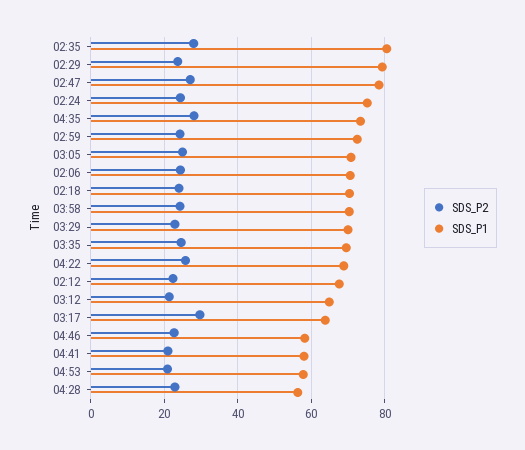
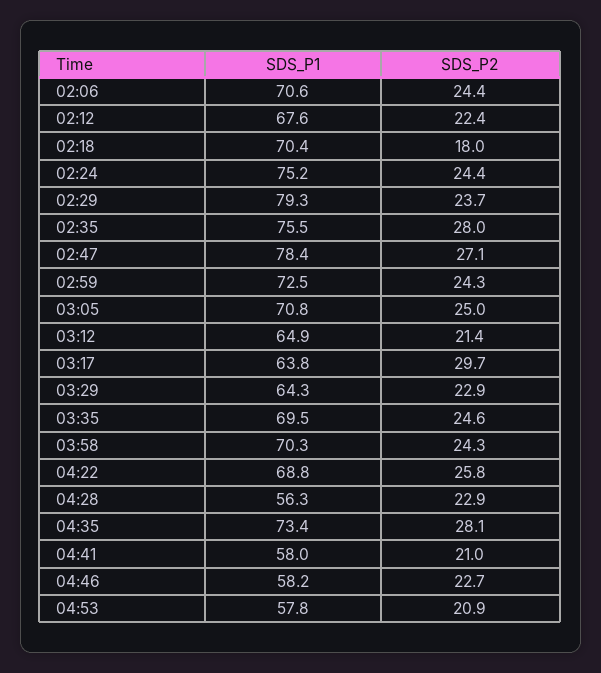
  {
    "SDS_P2": {
      "02:35": 28,
      "02:29": 23.7,
      "02:47": 27.1,
      "02:24": 24.4,
      "04:35": 28.1,
      "02:59": 24.3,
      "03:05": 25,
      "02:06": 24.4,
-     "02:18": 24,
+     "02:18": 18,
      "03:58": 24.3,
      "03:29": 22.9,
      "03:35": 24.6,
      "04:22": 25.8,
      "02:12": 22.4,
      "03:12": 21.4,
      "03:17": 29.7,
      "04:46": 22.7,
      "04:41": 21,
      "04:53": 20.9,
      "04:28": 22.9
    },
    "SDS_P1": {
-     "02:35": 80,
+     "02:35": 75.5,
      "02:29": 79.3,
      "02:47": 78.4,
      "02:24": 75.2,
      "04:35": 73.4,
      "02:59": 72.5,
      "03:05": 70.8,
      "02:06": 70.6,
      "02:18": 70.4,
      "03:58": 70.3,
-     "03:29": 70,
+     "03:29": 64.3,
      "03:35": 69.5,
      "04:22": 68.8,
      "02:12": 67.6,
      "03:12": 64.9,
      "03:17": 63.8,
      "04:46": 58.2,
      "04:41": 58,
      "04:53": 57.8,
      "04:28": 56.3
    }
  }

